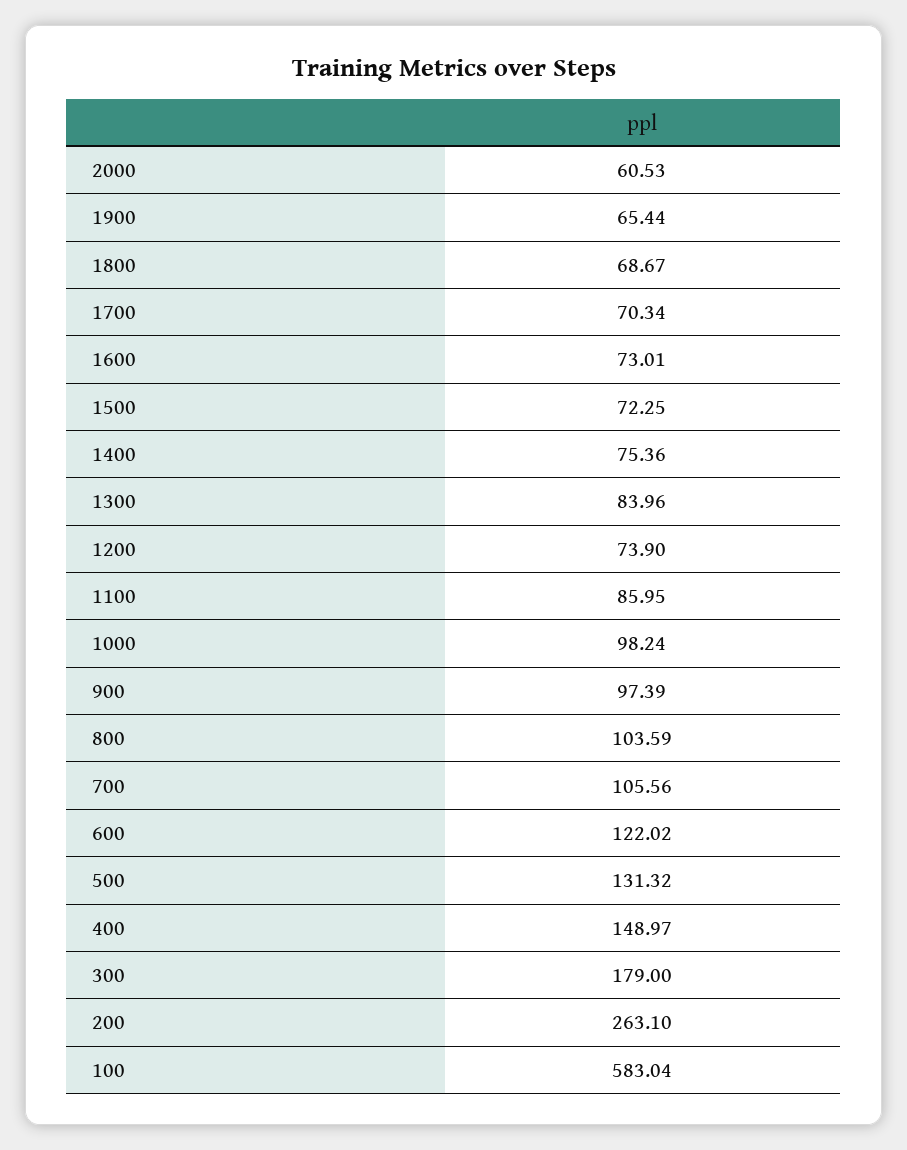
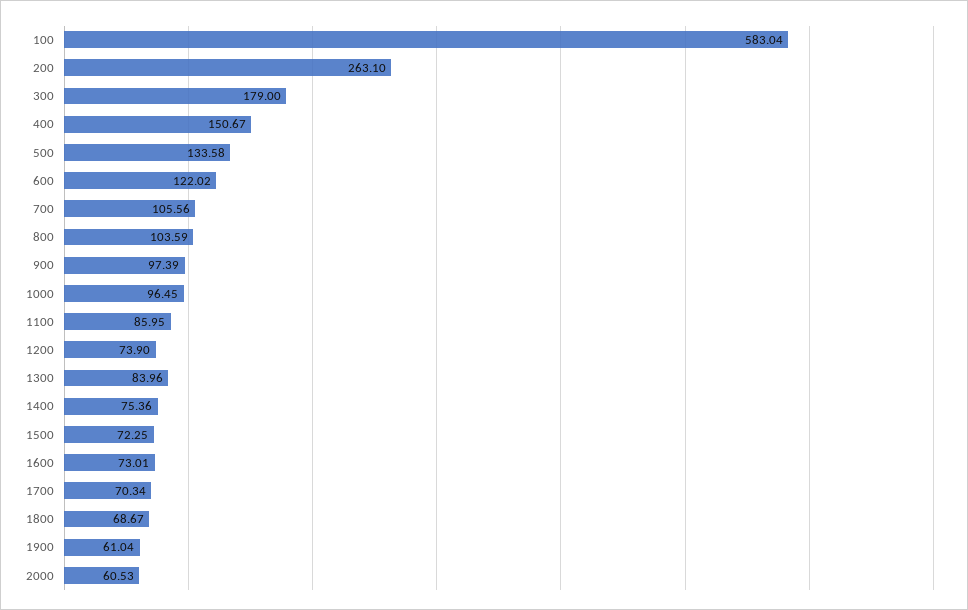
  {
    "2000": 60.53,
-   "1900": 65.44,
+   "1900": 61.04,
    "1800": 68.67,
    "1700": 70.34,
    "1600": 73.01,
    "1500": 72.25,
    "1400": 75.36,
    "1300": 83.96,
    "1200": 73.9,
    "1100": 85.95,
-   "1000": 98.24,
+   "1000": 96.45,
    "900": 97.39,
    "800": 103.59,
    "700": 105.56,
    "600": 122.02,
-   "500": 131.32,
+   "500": 133.58,
-   "400": 148.97,
+   "400": 150.67,
    "300": 179,
    "200": 263.1,
    "100": 583.04
  }

